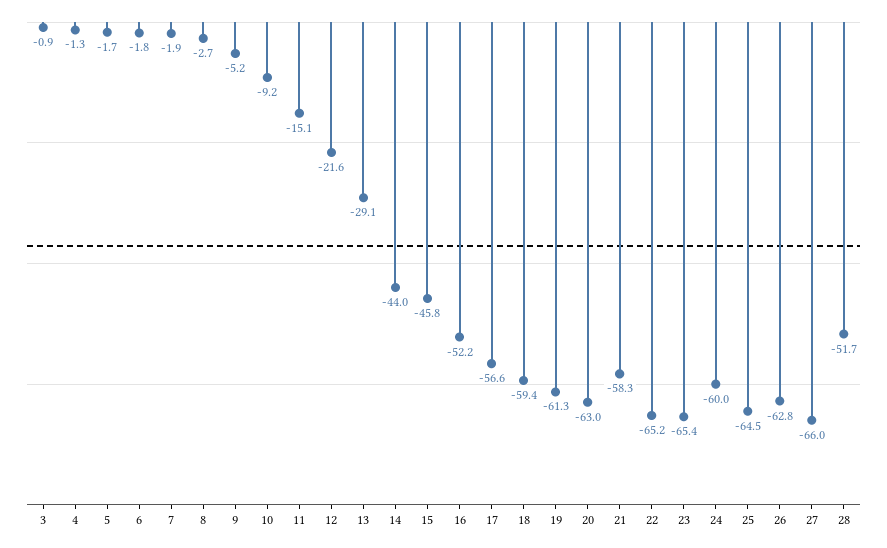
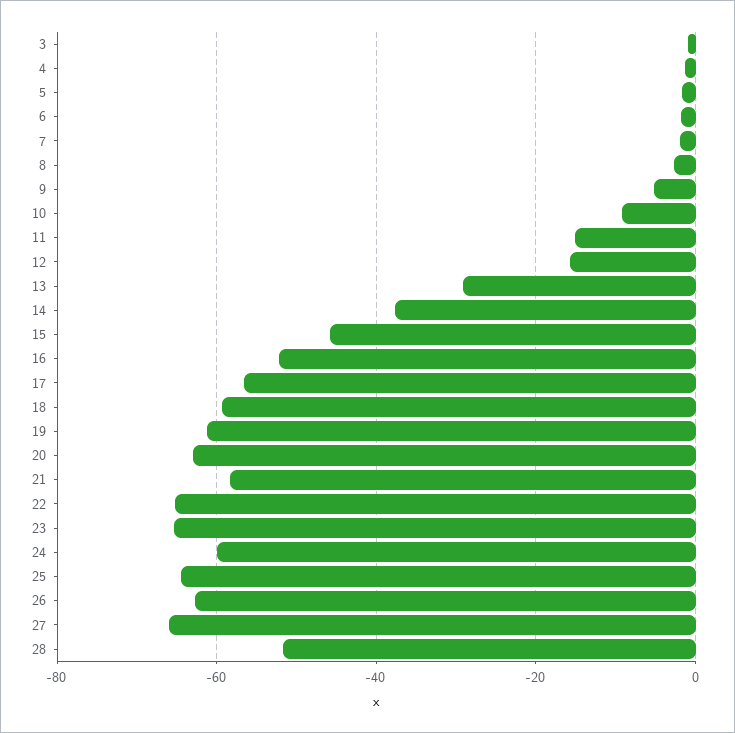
  {
    "3": -0.9,
    "4": -1.3,
    "5": -1.7,
    "6": -1.8,
    "7": -1.9,
    "8": -2.7,
    "9": -5.2,
    "10": -9.2,
    "11": -15.1,
-   "12": -21.6,
+   "12": -16,
    "13": -29.1,
-   "14": -44,
+   "14": -38,
    "15": -45.8,
    "16": -52.2,
    "17": -56.6,
    "18": -59.4,
    "19": -61.3,
    "20": -63,
    "21": -58.3,
    "22": -65.2,
    "23": -65.4,
    "24": -60,
    "25": -64.5,
    "26": -62.8,
    "27": -66,
    "28": -51.7
  }

